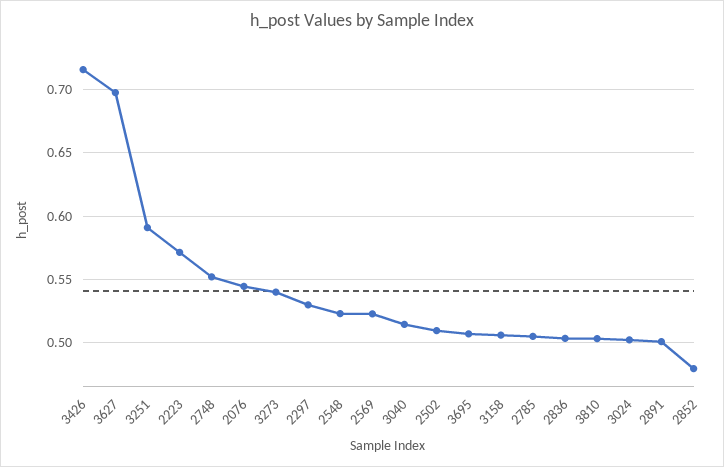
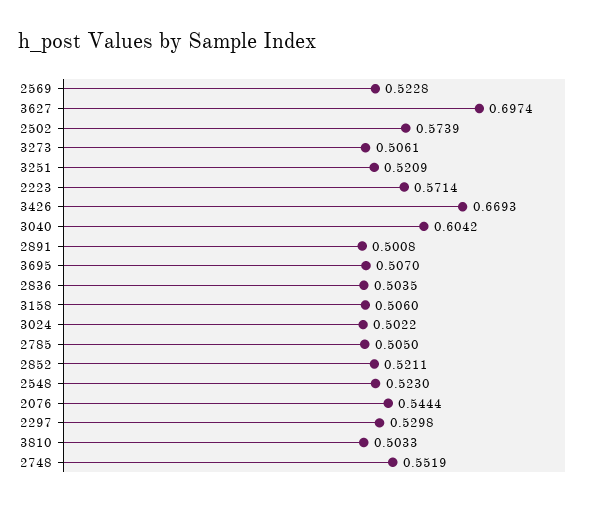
  {
-   "3426": 0.715,
+   "3426": 0.6693,
    "3627": 0.6974,
-   "3251": 0.59,
+   "3251": 0.5209,
    "2223": 0.5714,
    "2748": 0.5519,
    "2076": 0.5444,
-   "3273": 0.54,
+   "3273": 0.5061,
    "2297": 0.5298,
    "2548": 0.523,
    "2569": 0.5228,
-   "3040": 0.515,
+   "3040": 0.6042,
-   "2502": 0.51,
+   "2502": 0.5739,
    "3695": 0.507,
    "3158": 0.506,
    "2785": 0.505,
    "2836": 0.5035,
    "3810": 0.5033,
    "3024": 0.5022,
    "2891": 0.5008,
-   "2852": 0.48
+   "2852": 0.5211
  }

